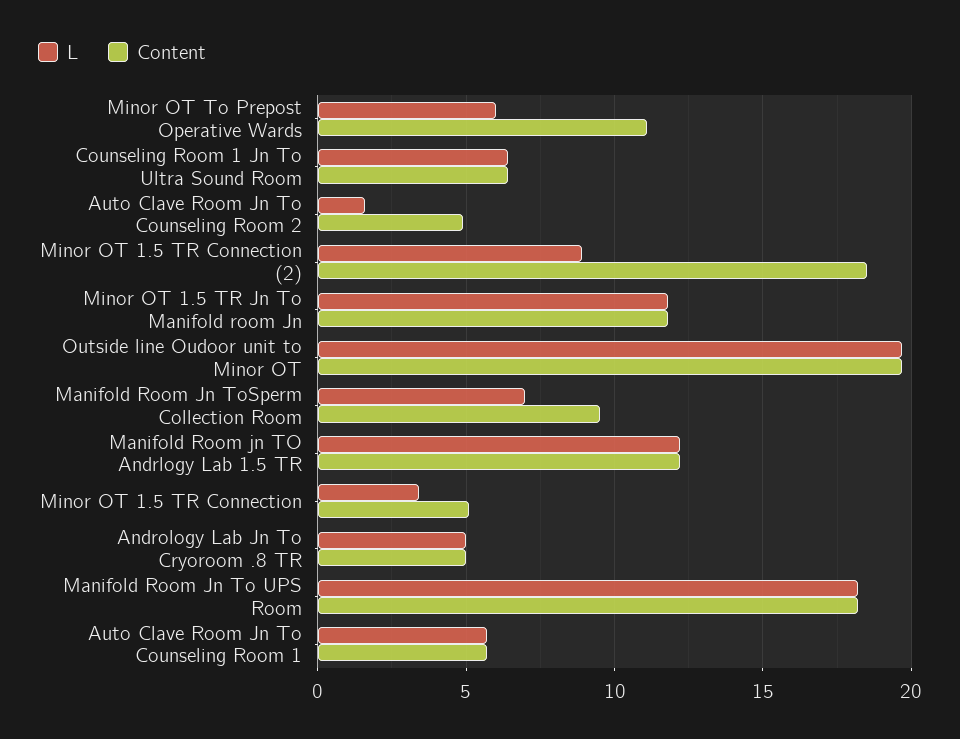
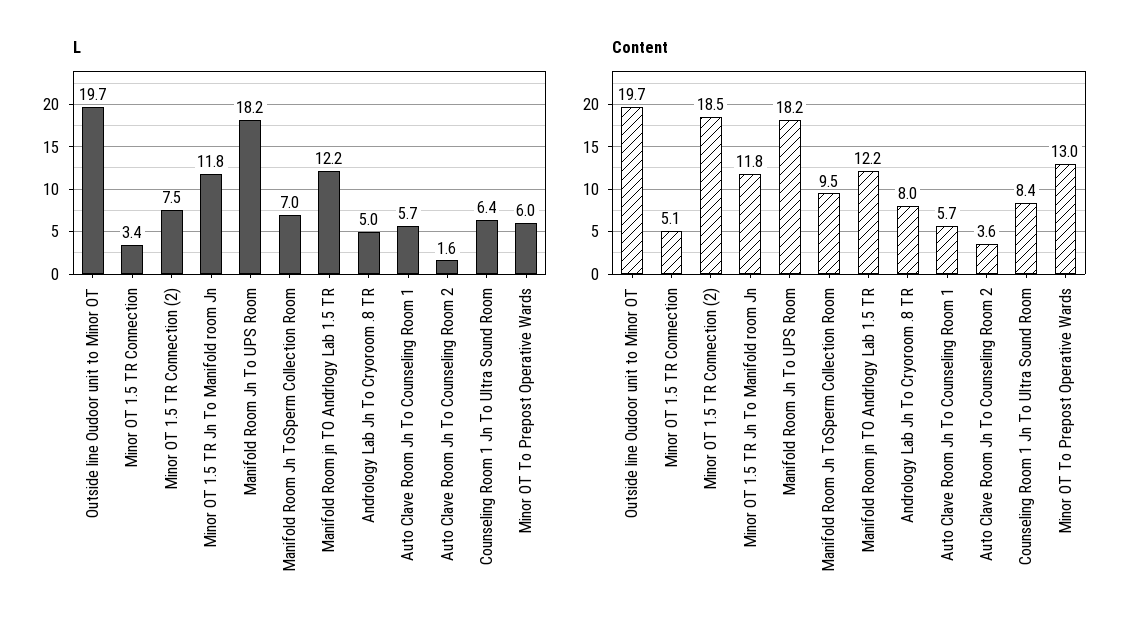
  {
    "L": {
      "Minor OT To Prepost Operative Wards": 6,
      "Counseling Room 1 Jn To Ultra Sound Room": 6.4,
      "Auto Clave Room Jn To Counseling Room 2": 1.6,
-     "Minor OT 1.5 TR Connection (2)": 9,
+     "Minor OT 1.5 TR Connection (2)": 7.5,
      "Minor OT 1.5 TR Jn To Manifold room Jn": 11.8,
      "Outside line Oudoor unit to Minor OT": 19.7,
      "Manifold Room Jn ToSperm Collection Room": 7,
      "Manifold Room jn TO Andrlogy Lab 1.5 TR": 12.2,
      "Minor OT 1.5 TR Connection": 3.4,
      "Andrology Lab Jn To Cryoroom .8 TR": 5,
      "Manifold Room Jn To UPS Room": 18.2,
      "Auto Clave Room Jn To Counseling Room 1": 5.7
    },
    "Content": {
-     "Minor OT To Prepost Operative Wards": 11,
+     "Minor OT To Prepost Operative Wards": 13,
-     "Counseling Room 1 Jn To Ultra Sound Room": 6.5,
+     "Counseling Room 1 Jn To Ultra Sound Room": 8.4,
-     "Auto Clave Room Jn To Counseling Room 2": 5,
+     "Auto Clave Room Jn To Counseling Room 2": 3.6,
      "Minor OT 1.5 TR Connection (2)": 18.5,
      "Minor OT 1.5 TR Jn To Manifold room Jn": 11.8,
      "Outside line Oudoor unit to Minor OT": 19.7,
      "Manifold Room Jn ToSperm Collection Room": 9.5,
      "Manifold Room jn TO Andrlogy Lab 1.5 TR": 12.2,
      "Minor OT 1.5 TR Connection": 5.1,
-     "Andrology Lab Jn To Cryoroom .8 TR": 5,
+     "Andrology Lab Jn To Cryoroom .8 TR": 8,
      "Manifold Room Jn To UPS Room": 18.2,
      "Auto Clave Room Jn To Counseling Room 1": 5.7
    }
  }

